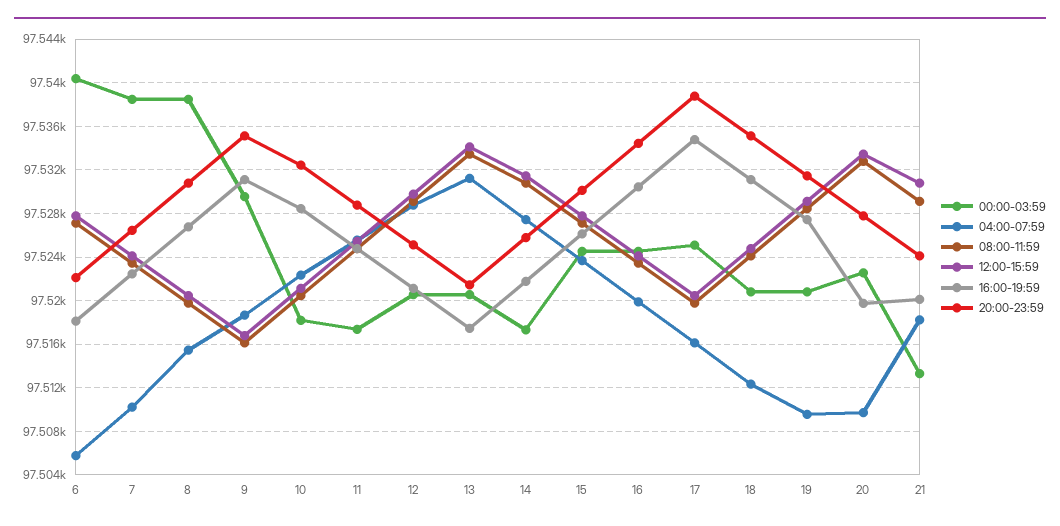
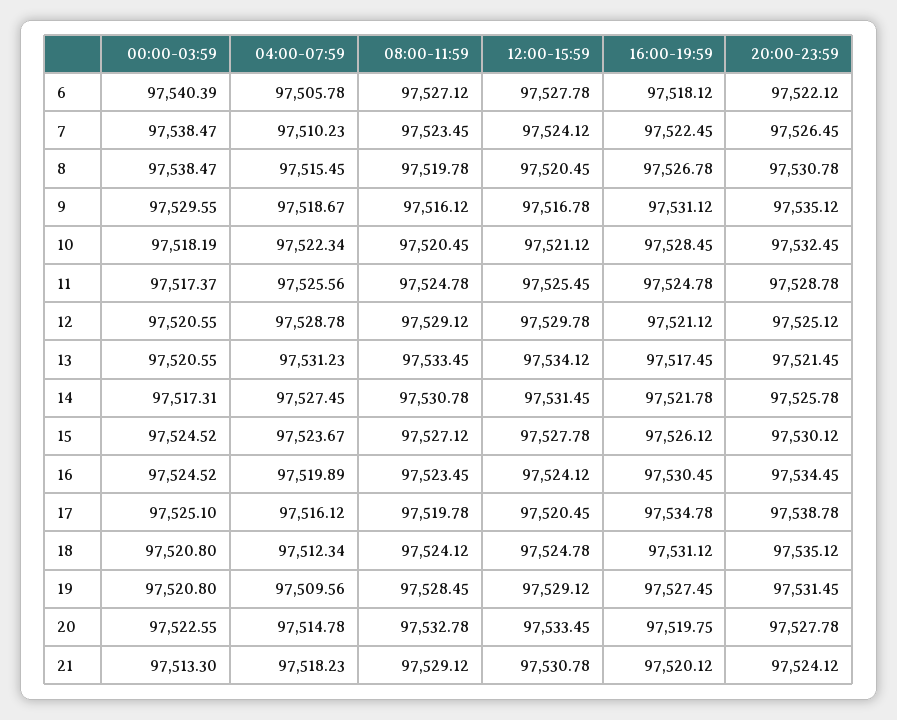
  {
    "00:00-03:59": {
      "6": 97540.39,
      "7": 97538.47,
      "8": 97538.47,
      "9": 97529.55,
      "10": 97518.19,
      "11": 97517.37,
      "12": 97520.55,
      "13": 97520.55,
      "14": 97517.31,
      "15": 97524.52,
      "16": 97524.52,
      "17": 97525.1,
      "18": 97520.8,
      "19": 97520.8,
      "20": 97522.55,
      "21": 97513.3
    },
    "04:00-07:59": {
      "6": 97505.78,
      "7": 97510.23,
      "8": 97515.45,
      "9": 97518.67,
      "10": 97522.34,
      "11": 97525.56,
      "12": 97528.78,
      "13": 97531.23,
      "14": 97527.45,
      "15": 97523.67,
      "16": 97519.89,
      "17": 97516.12,
      "18": 97512.34,
      "19": 97509.56,
-     "20": 97510,
+     "20": 97514.78,
      "21": 97518.23
    },
    "08:00-11:59": {
      "6": 97527.12,
      "7": 97523.45,
      "8": 97519.78,
      "9": 97516.12,
      "10": 97520.45,
      "11": 97524.78,
      "12": 97529.12,
      "13": 97533.45,
      "14": 97530.78,
      "15": 97527.12,
      "16": 97523.45,
      "17": 97519.78,
      "18": 97524.12,
      "19": 97528.45,
      "20": 97532.78,
      "21": 97529.12
    },
    "12:00-15:59": {
      "6": 97527.78,
      "7": 97524.12,
      "8": 97520.45,
      "9": 97516.78,
      "10": 97521.12,
      "11": 97525.45,
      "12": 97529.78,
      "13": 97534.12,
      "14": 97531.45,
      "15": 97527.78,
      "16": 97524.12,
      "17": 97520.45,
      "18": 97524.78,
      "19": 97529.12,
      "20": 97533.45,
      "21": 97530.78
    },
    "16:00-19:59": {
      "6": 97518.12,
      "7": 97522.45,
      "8": 97526.78,
      "9": 97531.12,
      "10": 97528.45,
      "11": 97524.78,
      "12": 97521.12,
      "13": 97517.45,
      "14": 97521.78,
      "15": 97526.12,
      "16": 97530.45,
      "17": 97534.78,
      "18": 97531.12,
      "19": 97527.45,
      "20": 97519.75,
      "21": 97520.12
    },
    "20:00-23:59": {
      "6": 97522.12,
      "7": 97526.45,
      "8": 97530.78,
      "9": 97535.12,
      "10": 97532.45,
      "11": 97528.78,
      "12": 97525.12,
      "13": 97521.45,
      "14": 97525.78,
      "15": 97530.12,
      "16": 97534.45,
      "17": 97538.78,
      "18": 97535.12,
      "19": 97531.45,
      "20": 97527.78,
      "21": 97524.12
    }
  }

